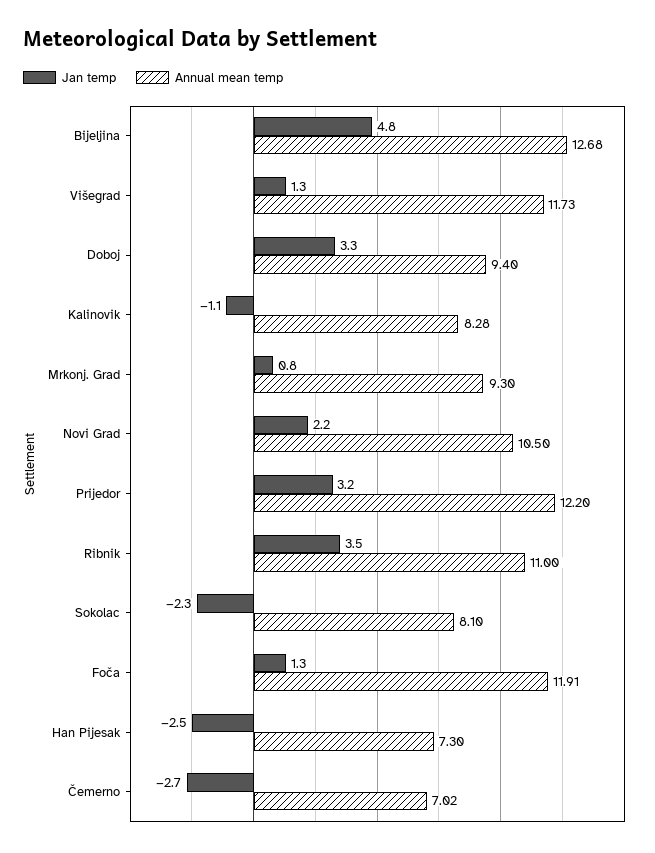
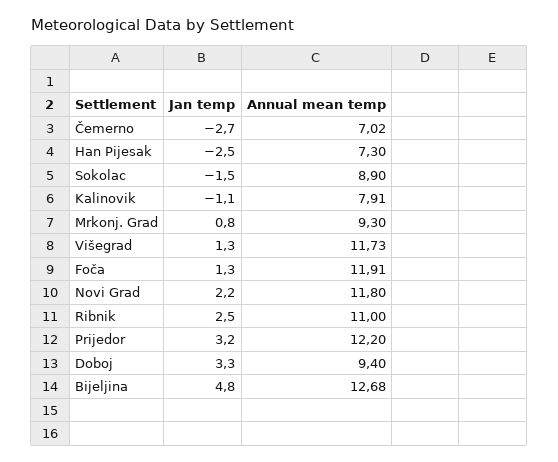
  {
    "Jan temp": {
      "Bijeljina": 4.8,
      "Višegrad": 1.3,
      "Doboj": 3.3,
      "Kalinovik": -1.1,
      "Mrkonj. Grad": 0.8,
      "Novi Grad": 2.2,
      "Prijedor": 3.2,
-     "Ribnik": 3.5,
+     "Ribnik": 2.5,
-     "Sokolac": -2.3,
+     "Sokolac": -1.5,
      "Foča": 1.3,
      "Han Pijesak": -2.5,
      "Čemerno": -2.7
    },
    "Annual mean temp": {
      "Bijeljina": 12.68,
      "Višegrad": 11.73,
      "Doboj": 9.4,
-     "Kalinovik": 8.28,
+     "Kalinovik": 7.91,
      "Mrkonj. Grad": 9.3,
-     "Novi Grad": 10.5,
+     "Novi Grad": 11.8,
      "Prijedor": 12.2,
      "Ribnik": 11,
-     "Sokolac": 8.1,
+     "Sokolac": 8.9,
      "Foča": 11.91,
      "Han Pijesak": 7.3,
      "Čemerno": 7.02
    }
  }

